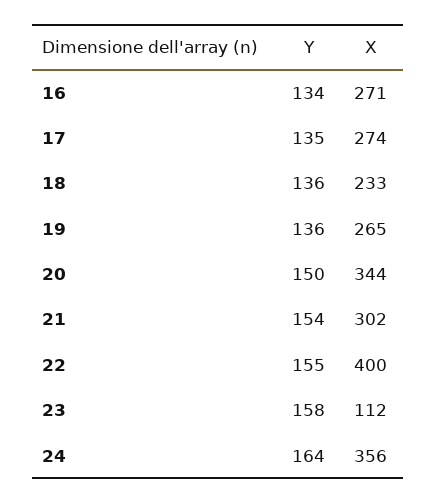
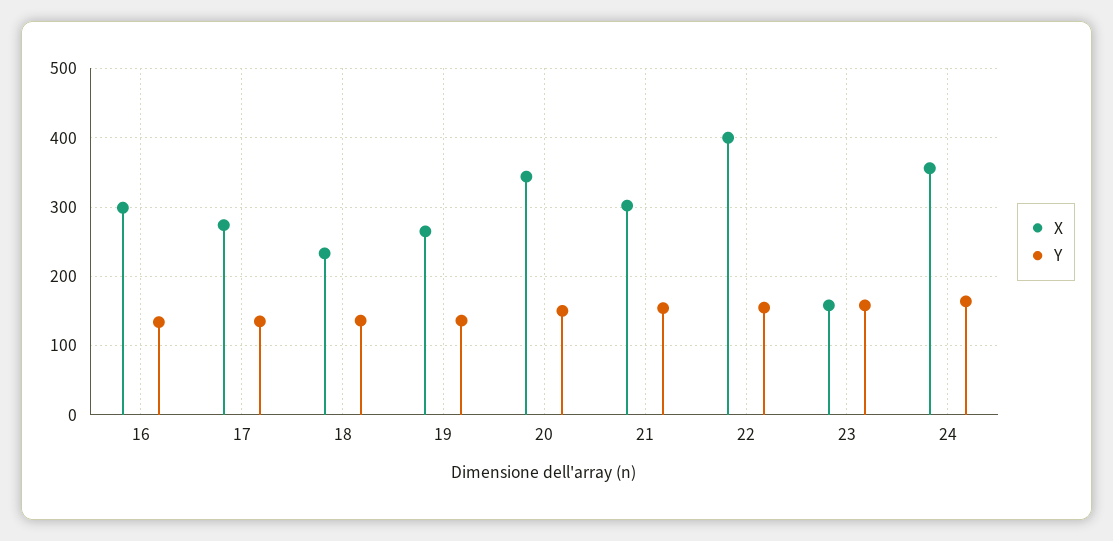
  {
    "Y": {
      "16": 134,
      "17": 135,
      "18": 136,
      "19": 136,
      "20": 150,
      "21": 154,
      "22": 155,
      "23": 158,
      "24": 164
    },
    "X": {
-     "16": 271,
+     "16": 300,
      "17": 274,
      "18": 233,
      "19": 265,
      "20": 344,
      "21": 302,
      "22": 400,
-     "23": 112,
+     "23": 160,
      "24": 356
    }
  }

